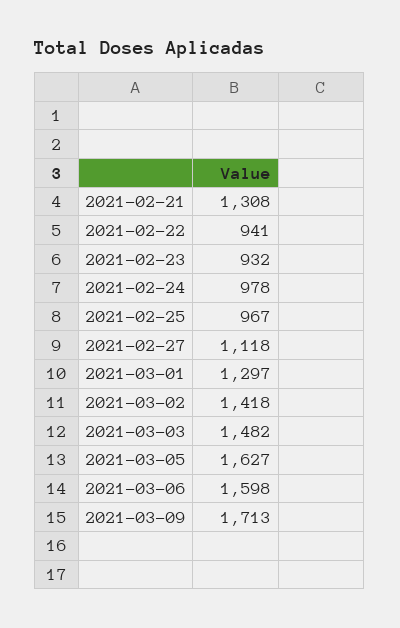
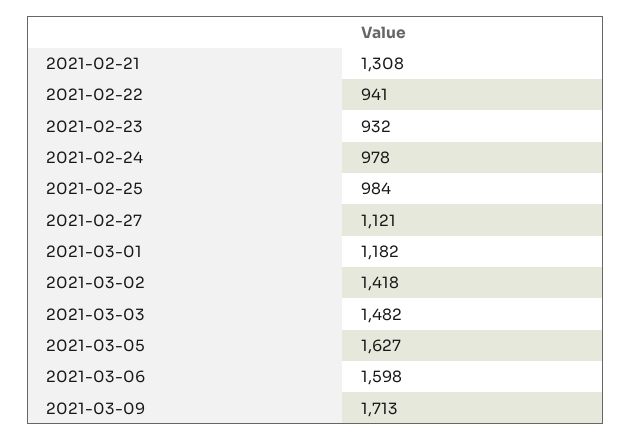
  {
    "2021-02-21": 1308,
    "2021-02-22": 941,
    "2021-02-23": 932,
    "2021-02-24": 978,
-   "2021-02-25": 967,
+   "2021-02-25": 984,
-   "2021-02-27": 1118,
+   "2021-02-27": 1121,
-   "2021-03-01": 1297,
+   "2021-03-01": 1182,
    "2021-03-02": 1418,
    "2021-03-03": 1482,
    "2021-03-05": 1627,
    "2021-03-06": 1598,
    "2021-03-09": 1713
  }

